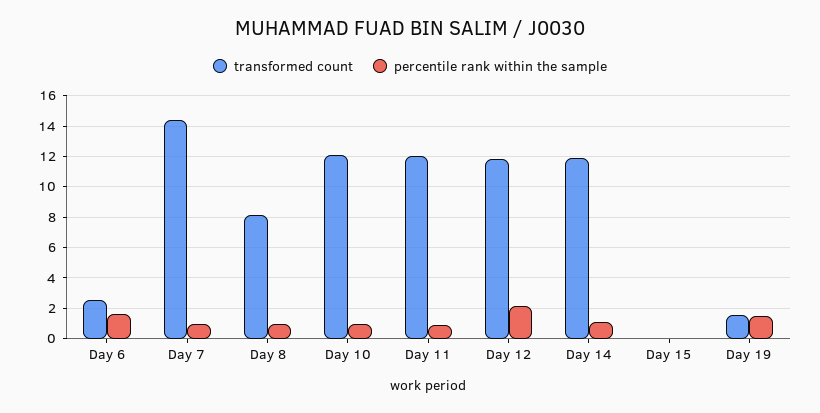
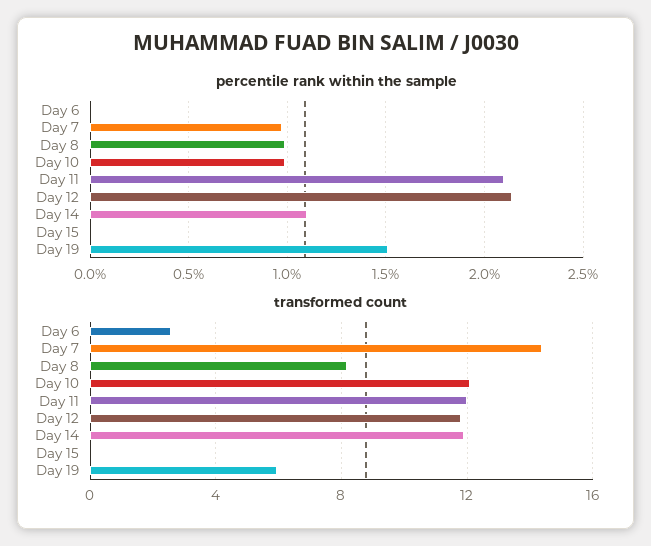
  {
    "transformed count": {
      "Day 6": 2.5,
      "Day 7": 14.5,
      "Day 8": 8,
      "Day 10": 12,
      "Day 11": 12,
      "Day 12": 12,
      "Day 14": 12,
      "Day 15": 0,
-     "Day 19": 1.5
+     "Day 19": 6
    },
    "percentile rank within the sample": {
-     "Day 6": 1.5,
+     "Day 6": 0,
      "Day 7": 0.95,
      "Day 8": 1,
      "Day 10": 1,
-     "Day 11": 1,
+     "Day 11": 2.1,
      "Day 12": 2.15,
      "Day 14": 1.1,
      "Day 15": 0,
      "Day 19": 1.5
    }
  }

